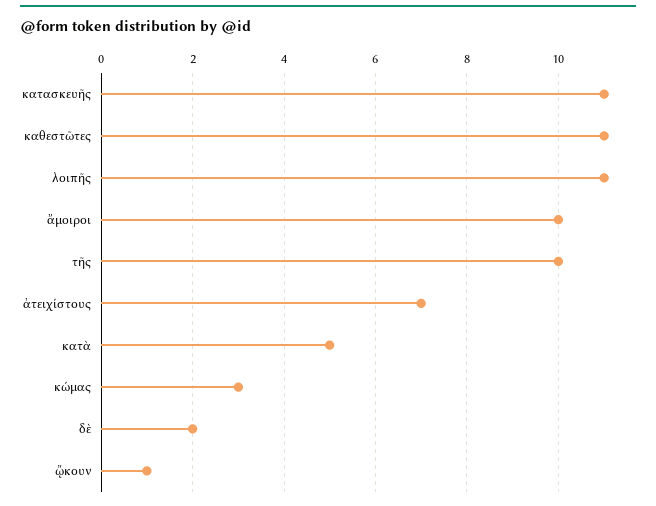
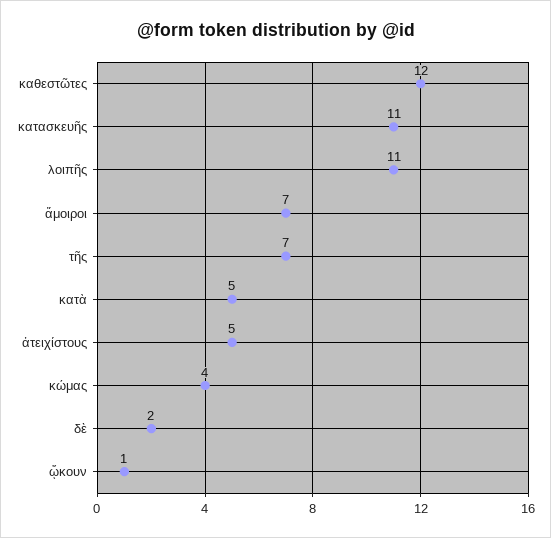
  {
    "κατασκευῆς": 11,
-   "καθεστῶτες": 11,
+   "καθεστῶτες": 12,
    "λοιπῆς": 11,
-   "ἄμοιροι": 10,
+   "ἄμοιροι": 7,
-   "τῆς": 10,
+   "τῆς": 7,
-   "ἀτειχίστους": 7,
+   "ἀτειχίστους": 5,
    "κατὰ": 5,
-   "κώμας": 3,
+   "κώμας": 4,
    "δὲ": 2,
    "ᾤκουν": 1
  }

